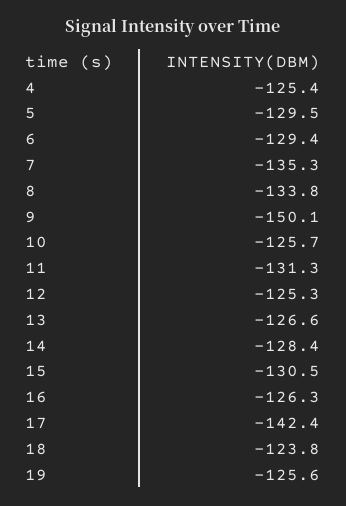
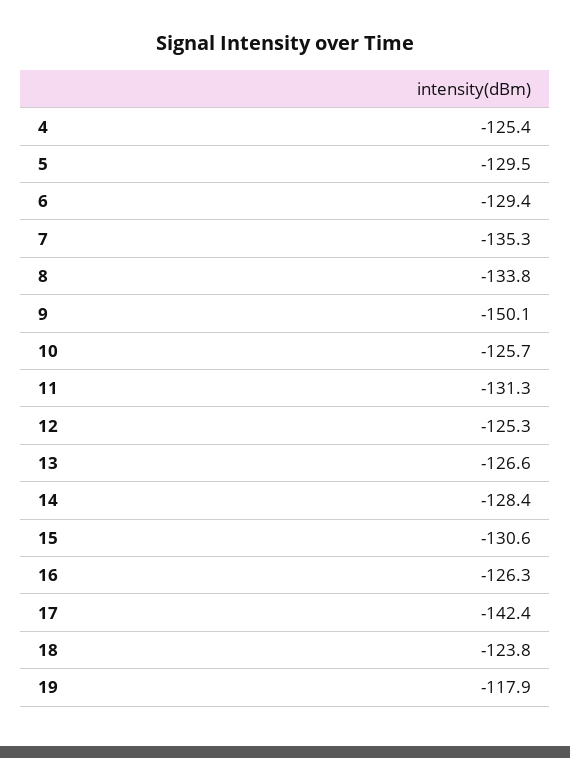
  {
    "4": -125.4,
    "5": -129.5,
    "6": -129.4,
    "7": -135.3,
    "8": -133.8,
    "9": -150.1,
    "10": -125.7,
    "11": -131.3,
    "12": -125.3,
    "13": -126.6,
    "14": -128.4,
-   "15": -130.5,
+   "15": -130.6,
    "16": -126.3,
    "17": -142.4,
    "18": -123.8,
-   "19": -125.6
+   "19": -117.9
  }

